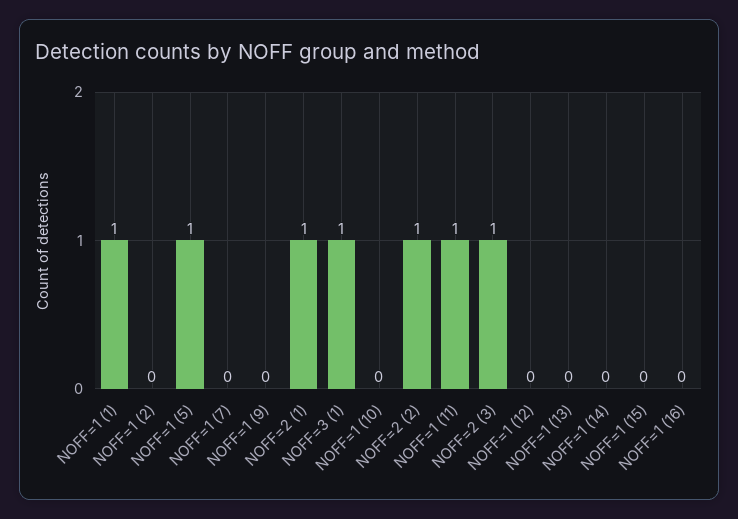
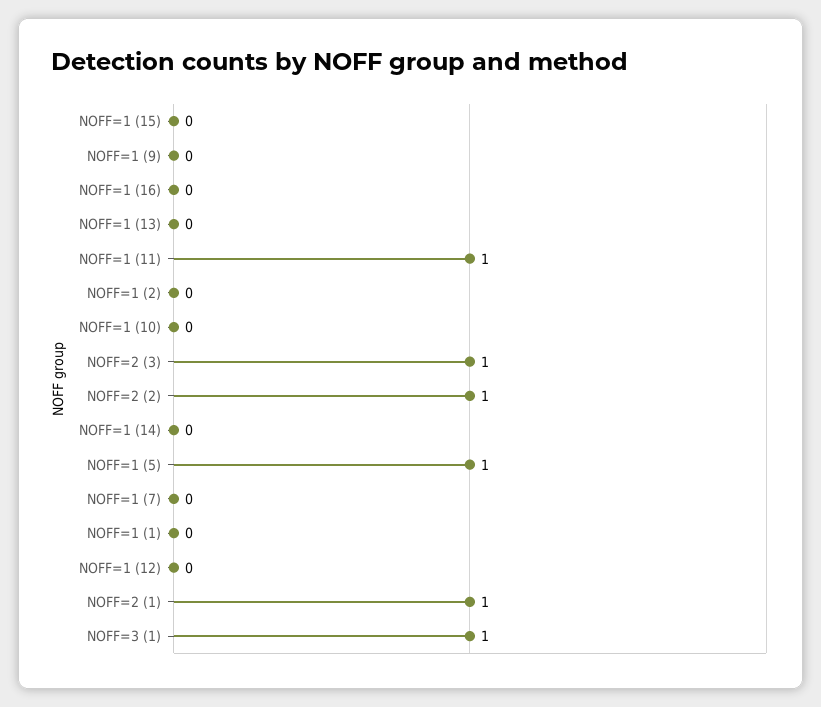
  {
-   "NOFF=1 (1)": 1,
+   "NOFF=1 (1)": 0,
    "NOFF=1 (2)": 0,
    "NOFF=1 (5)": 1,
    "NOFF=1 (7)": 0,
    "NOFF=1 (9)": 0,
    "NOFF=2 (1)": 1,
    "NOFF=3 (1)": 1,
    "NOFF=1 (10)": 0,
    "NOFF=2 (2)": 1,
    "NOFF=1 (11)": 1,
    "NOFF=2 (3)": 1,
    "NOFF=1 (12)": 0,
    "NOFF=1 (13)": 0,
    "NOFF=1 (14)": 0,
    "NOFF=1 (15)": 0,
    "NOFF=1 (16)": 0
  }

